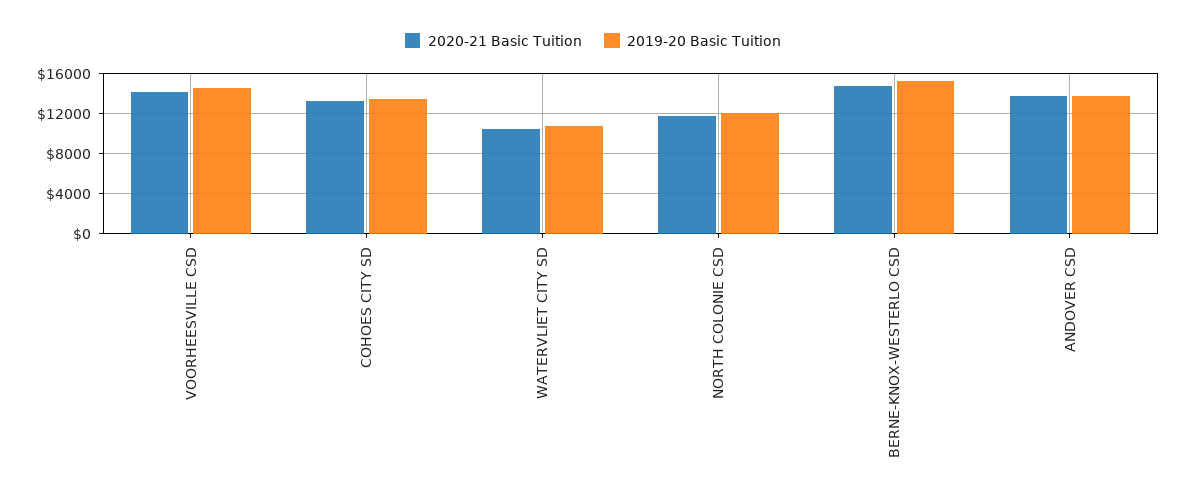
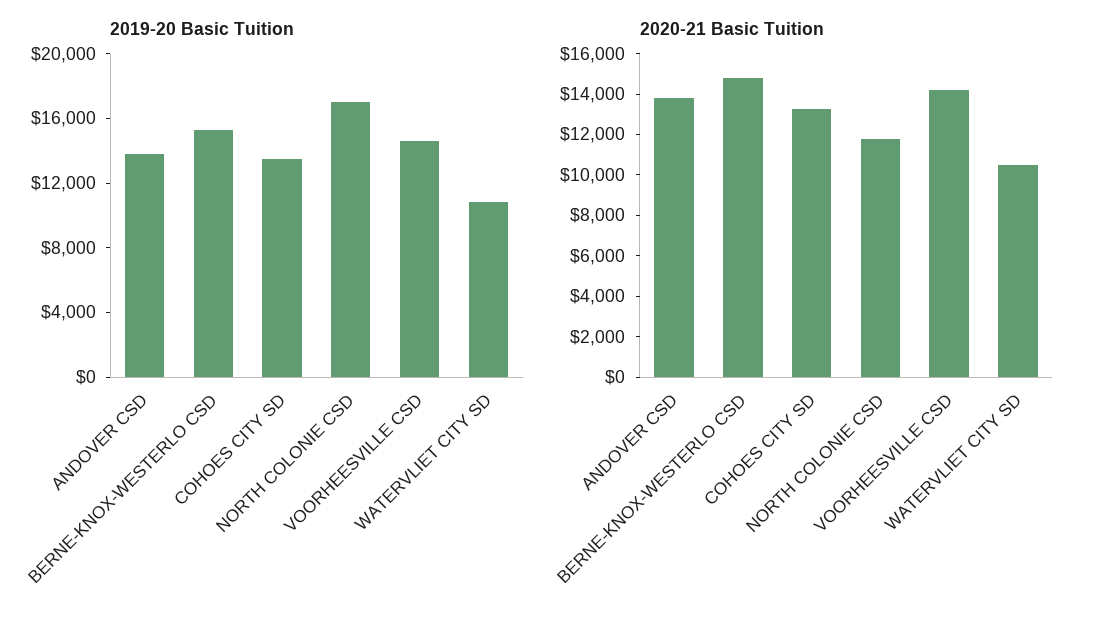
  {
    "2020-21 Basic Tuition": {
      "VOORHEESVILLE CSD": 14000,
      "COHOES CITY SD": 13500,
      "WATERVLIET CITY SD": 10500,
      "NORTH COLONIE CSD": 12000,
      "BERNE-KNOX-WESTERLO CSD": 15000,
      "ANDOVER CSD": 14000
    },
    "2019-20 Basic Tuition": {
      "VOORHEESVILLE CSD": 15000,
      "COHOES CITY SD": 13000,
      "WATERVLIET CITY SD": 11000,
-     "NORTH COLONIE CSD": 12000,
+     "NORTH COLONIE CSD": 17000,
      "BERNE-KNOX-WESTERLO CSD": 15000,
      "ANDOVER CSD": 14000
    }
  }

